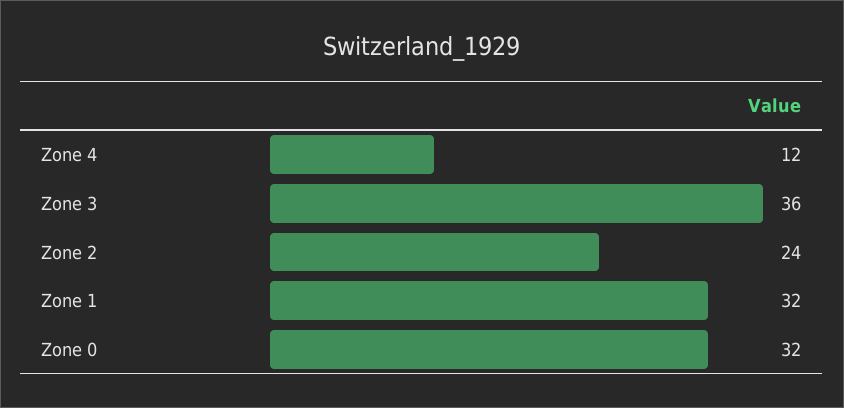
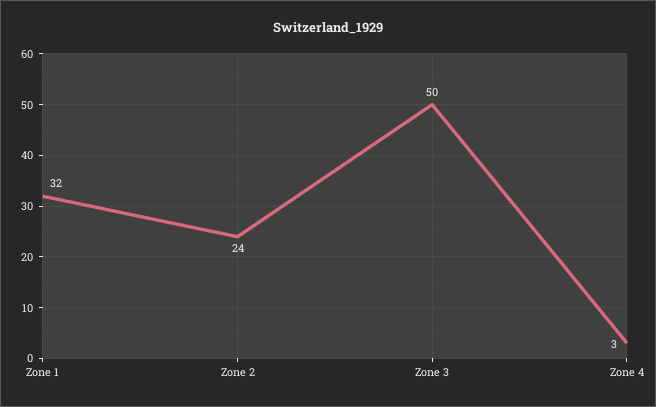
  {
-   "Zone 4": 12,
+   "Zone 4": 3,
-   "Zone 3": 36,
+   "Zone 3": 50,
    "Zone 2": 24,
-   "Zone 1": 32,
+   "Zone 1": 32
-   "Zone 0": 32
  }

